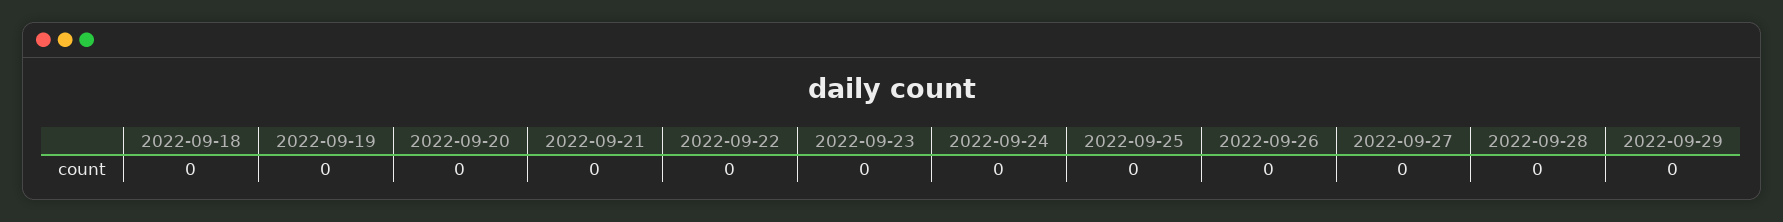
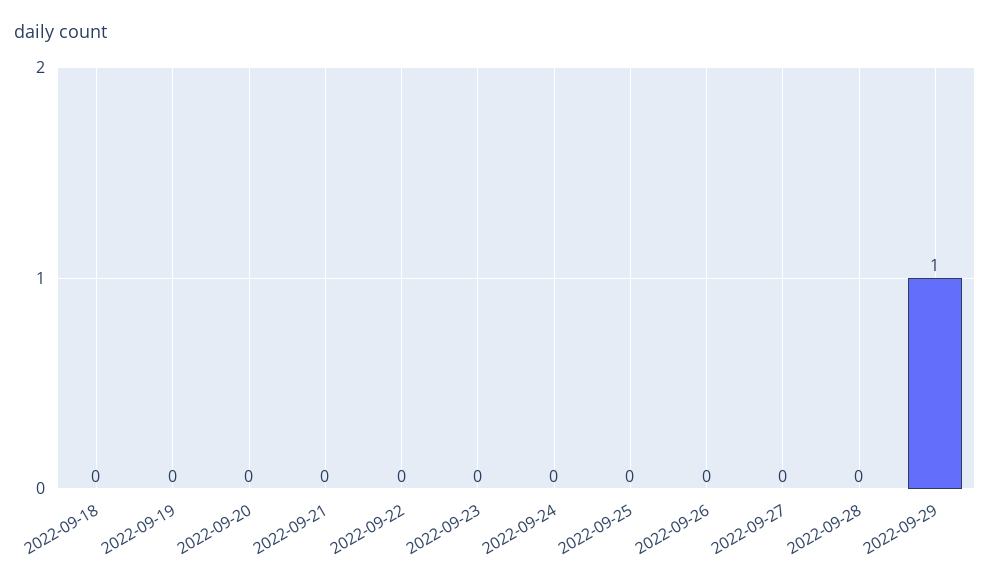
  {
    "2022-09-18": 0,
    "2022-09-19": 0,
    "2022-09-20": 0,
    "2022-09-21": 0,
    "2022-09-22": 0,
    "2022-09-23": 0,
    "2022-09-24": 0,
    "2022-09-25": 0,
    "2022-09-26": 0,
    "2022-09-27": 0,
    "2022-09-28": 0,
-   "2022-09-29": 0
+   "2022-09-29": 1
  }

